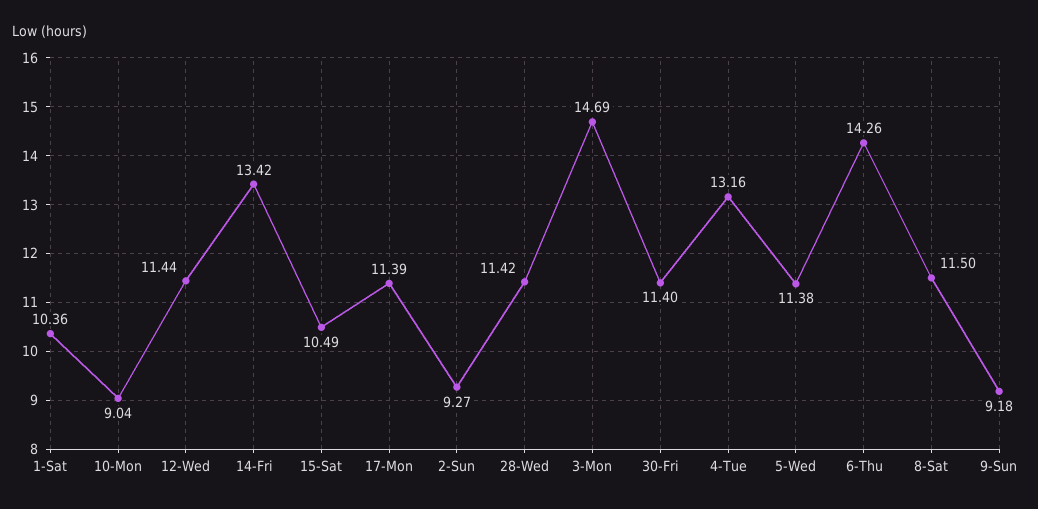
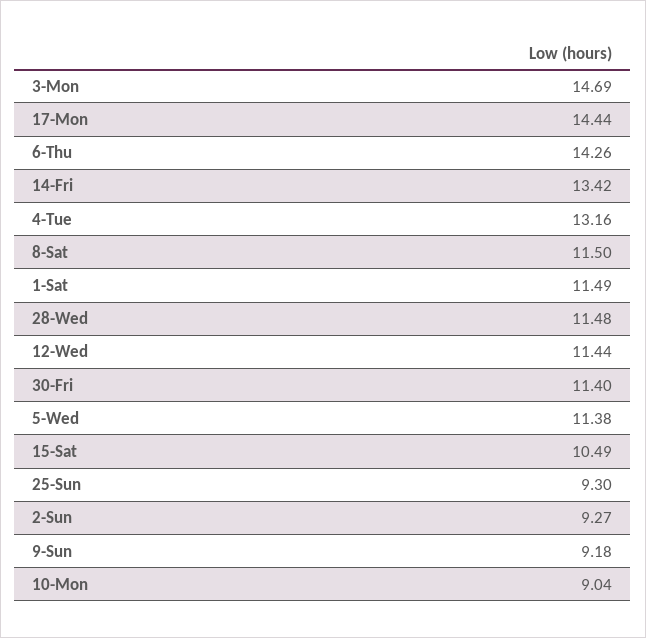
  {
-   "1-Sat": 10.36,
+   "1-Sat": 11.49,
    "10-Mon": 9.04,
    "12-Wed": 11.44,
    "14-Fri": 13.42,
    "15-Sat": 10.49,
-   "17-Mon": 11.39,
+   "17-Mon": 14.44,
    "2-Sun": 9.27,
-   "28-Wed": 11.42,
+   "28-Wed": 11.48,
    "3-Mon": 14.69,
    "30-Fri": 11.4,
    "4-Tue": 13.16,
    "5-Wed": 11.38,
    "6-Thu": 14.26,
    "8-Sat": 11.5,
-   "9-Sun": 9.18
+   "9-Sun": 9.18,
+   "25-Sun": 9.3
  }

